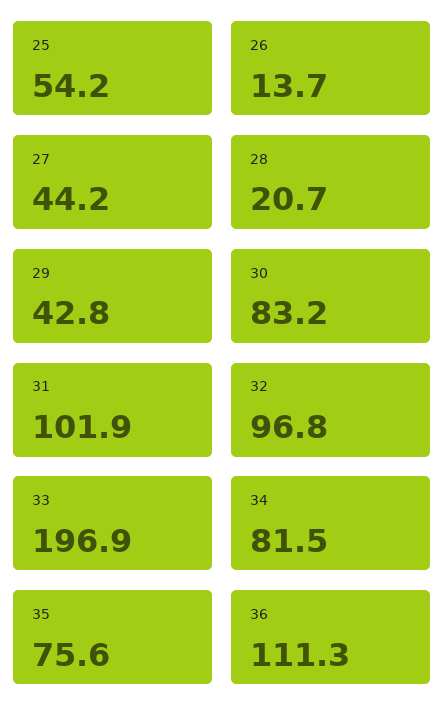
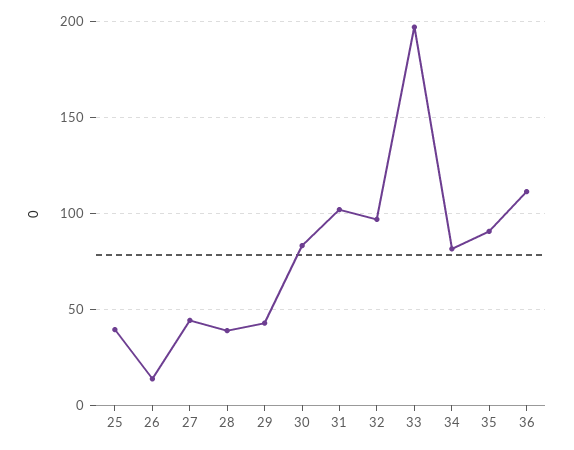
  {
-   "25": 54.2,
+   "25": 40,
    "26": 13.7,
    "27": 44.2,
-   "28": 20.7,
+   "28": 40,
    "29": 42.8,
    "30": 83.2,
    "31": 101.9,
    "32": 96.8,
    "33": 196.9,
    "34": 81.5,
-   "35": 75.6,
+   "35": 90,
    "36": 111.3
  }

